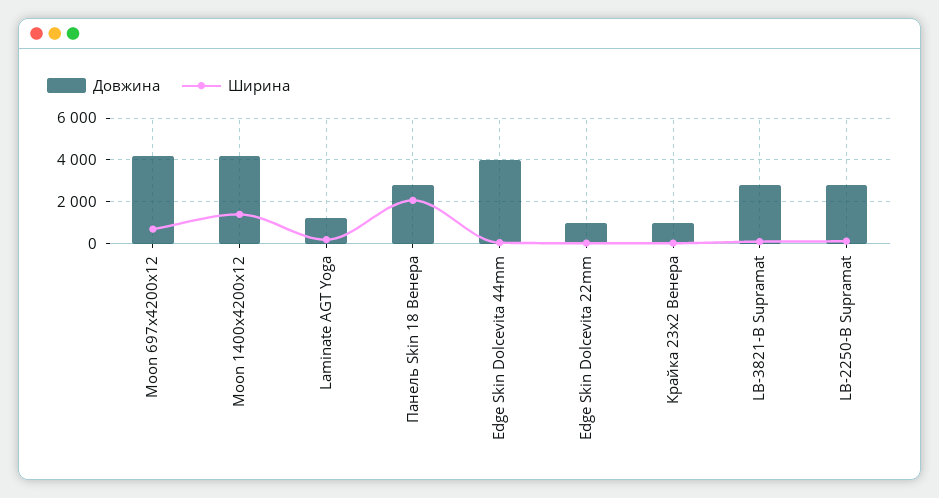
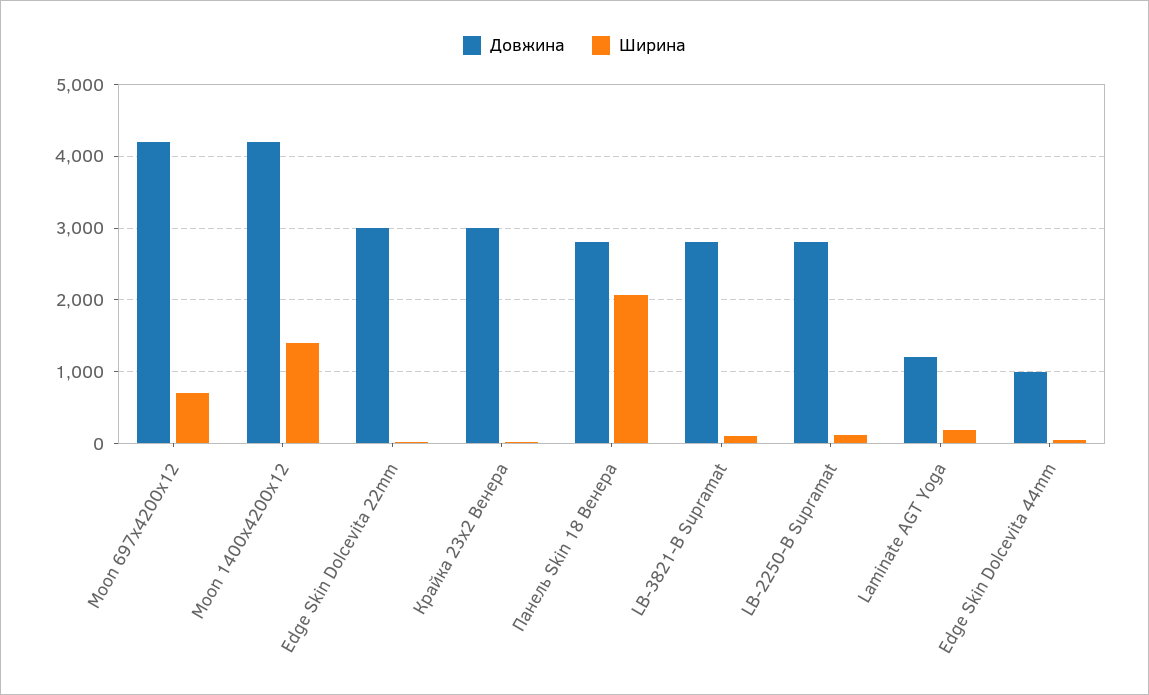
  {
    "Довжина": {
      "Moon 697x4200x12": 4200,
      "Moon 1400x4200x12": 4200,
      "Laminate AGT Yoga": 1200,
      "Панель Skin 18 Венера": 2800,
-     "Edge Skin Dolcevita 44mm": 4000,
+     "Edge Skin Dolcevita 44mm": 1000,
-     "Edge Skin Dolcevita 22mm": 1000,
+     "Edge Skin Dolcevita 22mm": 3000,
-     "Крайка 23x2 Венера": 1000,
+     "Крайка 23x2 Венера": 3000,
      "LB-3821-В Supramat": 2800,
      "LB-2250-В Supramat": 2800
    },
    "Ширина": {
      "Moon 697x4200x12": 700,
      "Moon 1400x4200x12": 1400,
      "Laminate AGT Yoga": 200,
      "Панель Skin 18 Венера": 2100,
      "Edge Skin Dolcevita 44mm": 0,
      "Edge Skin Dolcevita 22mm": 0,
      "Крайка 23x2 Венера": 0,
      "LB-3821-В Supramat": 100,
      "LB-2250-В Supramat": 100
    }
  }

